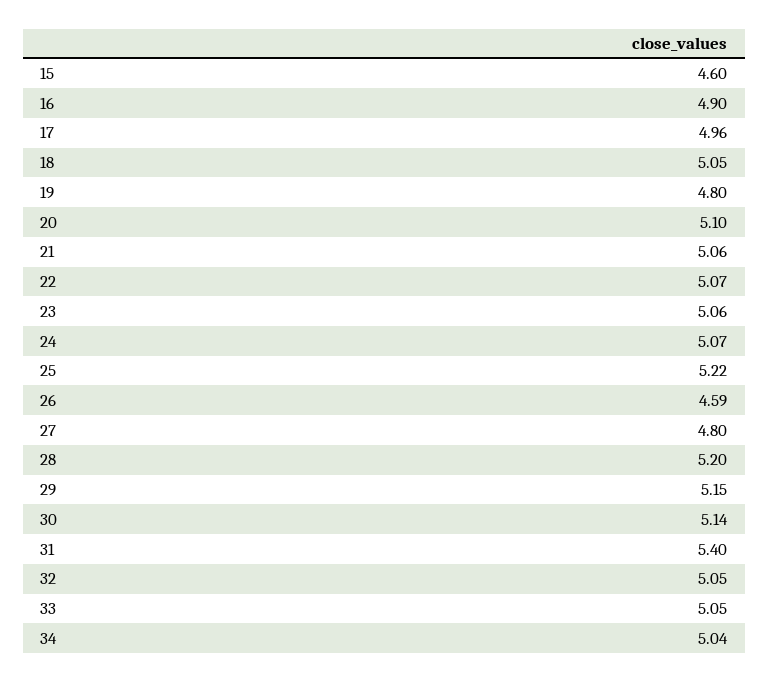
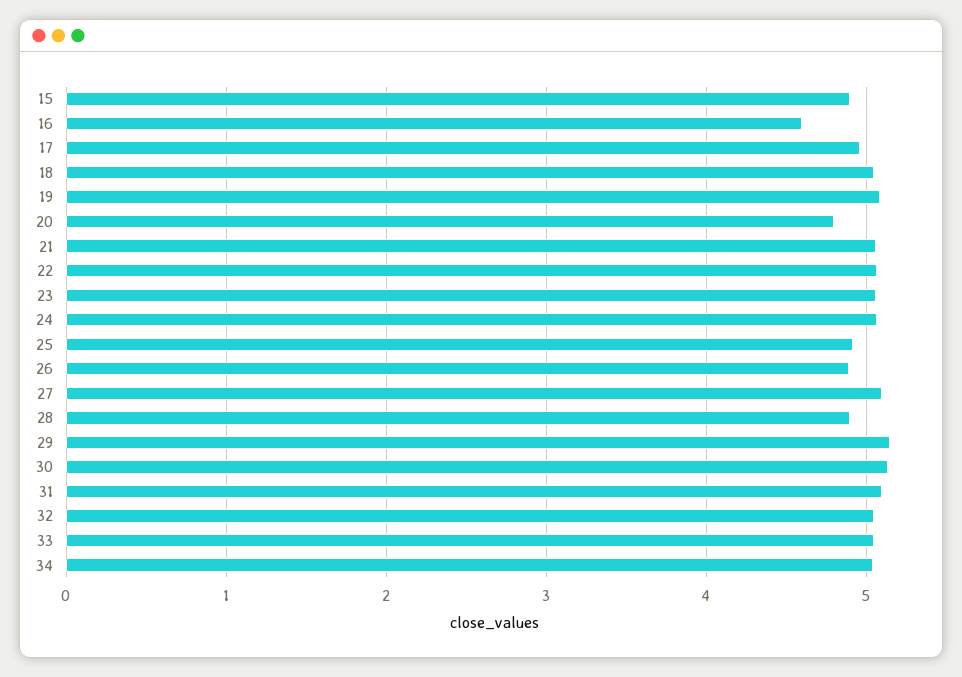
  {
-   "15": 4.6,
+   "15": 4.9,
-   "16": 4.9,
+   "16": 4.6,
    "17": 4.96,
    "18": 5.05,
-   "19": 4.8,
+   "19": 5.1,
-   "20": 5.1,
+   "20": 4.8,
    "21": 5.06,
    "22": 5.07,
    "23": 5.06,
    "24": 5.07,
-   "25": 5.22,
+   "25": 4.9,
-   "26": 4.59,
+   "26": 4.9,
-   "27": 4.8,
+   "27": 5.1,
-   "28": 5.2,
+   "28": 4.9,
    "29": 5.15,
    "30": 5.14,
-   "31": 5.4,
+   "31": 5.1,
    "32": 5.05,
    "33": 5.05,
    "34": 5.04
  }

